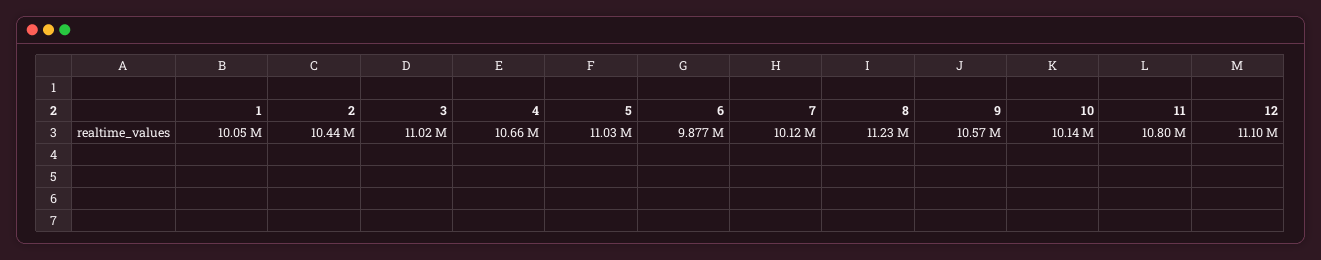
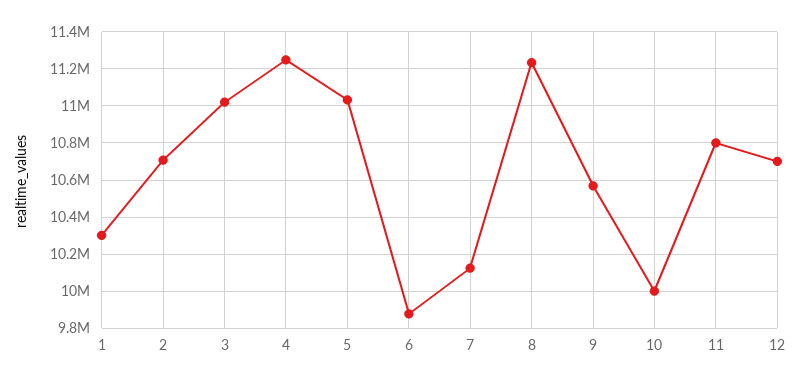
  {
-   "1": 10050000,
+   "1": 10300000,
-   "2": 10440000,
+   "2": 10700000,
    "3": 11020000,
-   "4": 10660000,
+   "4": 11250000,
    "5": 11030000,
    "6": 9877000,
    "7": 10120000,
    "8": 11230000,
    "9": 10570000,
-   "10": 10140000,
+   "10": 10000000,
    "11": 10800000,
-   "12": 11100000
+   "12": 10700000
  }

